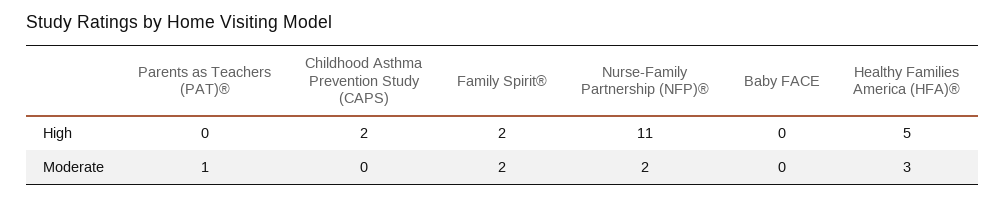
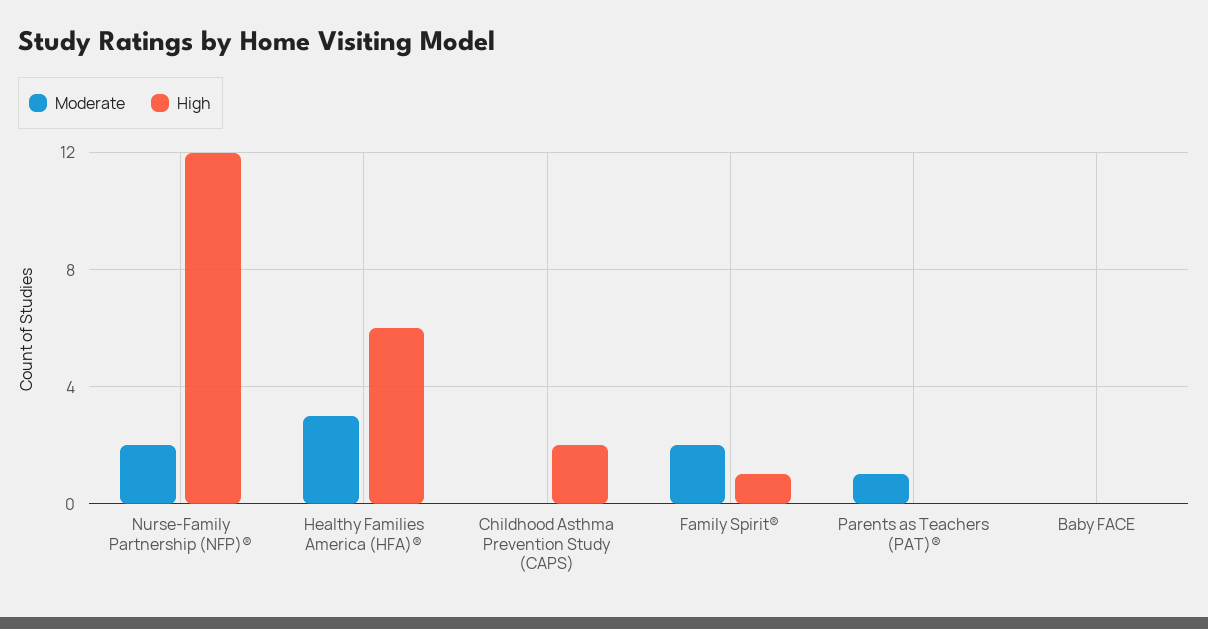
  {
    "High": {
      "Parents as Teachers (PAT)®": 0,
      "Childhood Asthma Prevention Study (CAPS)": 2,
-     "Family Spirit®": 2,
+     "Family Spirit®": 1,
-     "Nurse-Family Partnership (NFP)®": 11,
+     "Nurse-Family Partnership (NFP)®": 12,
      "Baby FACE": 0,
-     "Healthy Families America (HFA)®": 5
+     "Healthy Families America (HFA)®": 6
    },
    "Moderate": {
      "Parents as Teachers (PAT)®": 1,
      "Childhood Asthma Prevention Study (CAPS)": 0,
      "Family Spirit®": 2,
      "Nurse-Family Partnership (NFP)®": 2,
      "Baby FACE": 0,
      "Healthy Families America (HFA)®": 3
    }
  }

